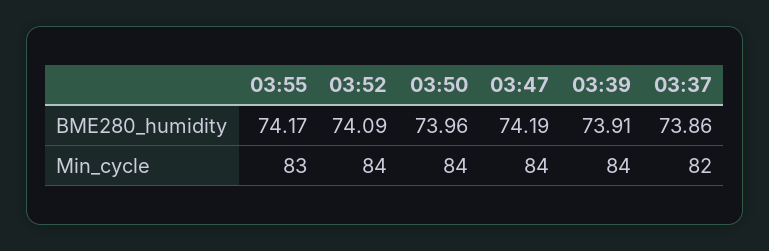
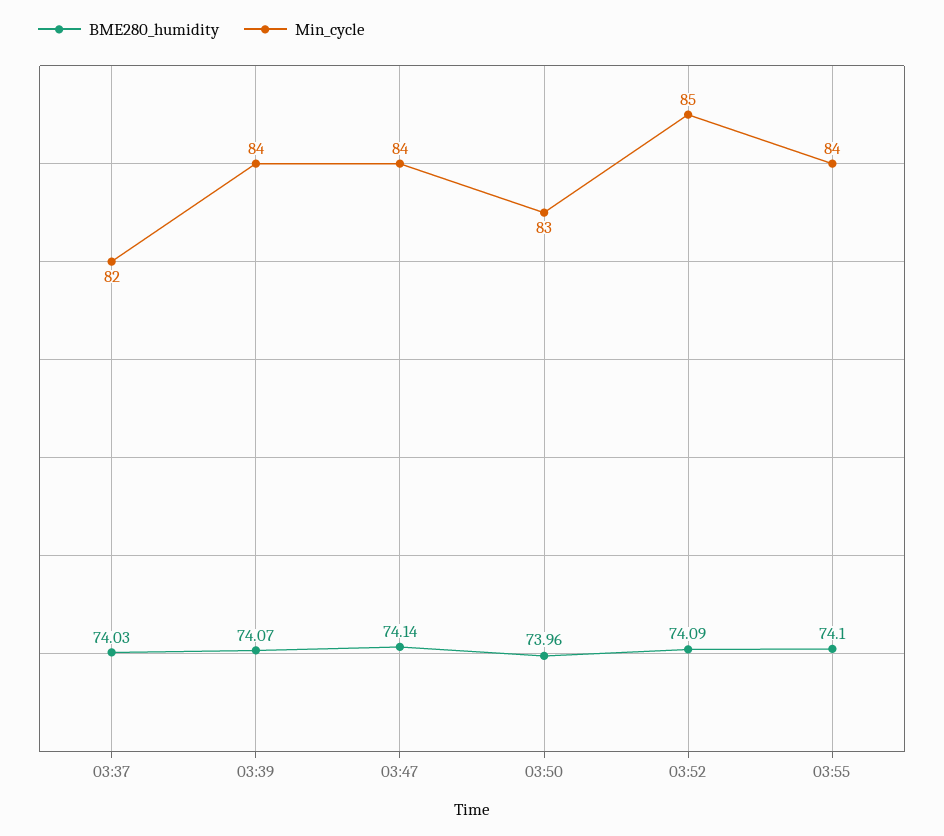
  {
    "BME280_humidity": {
-     "03:55": 74.17,
+     "03:55": 74.1,
      "03:52": 74.09,
      "03:50": 73.96,
-     "03:47": 74.19,
+     "03:47": 74.14,
-     "03:39": 73.91,
+     "03:39": 74.07,
-     "03:37": 73.86
+     "03:37": 74.03
    },
    "Min_cycle": {
-     "03:55": 83,
+     "03:55": 84,
-     "03:52": 84,
+     "03:52": 85,
-     "03:50": 84,
+     "03:50": 83,
      "03:47": 84,
      "03:39": 84,
      "03:37": 82
    }
  }

